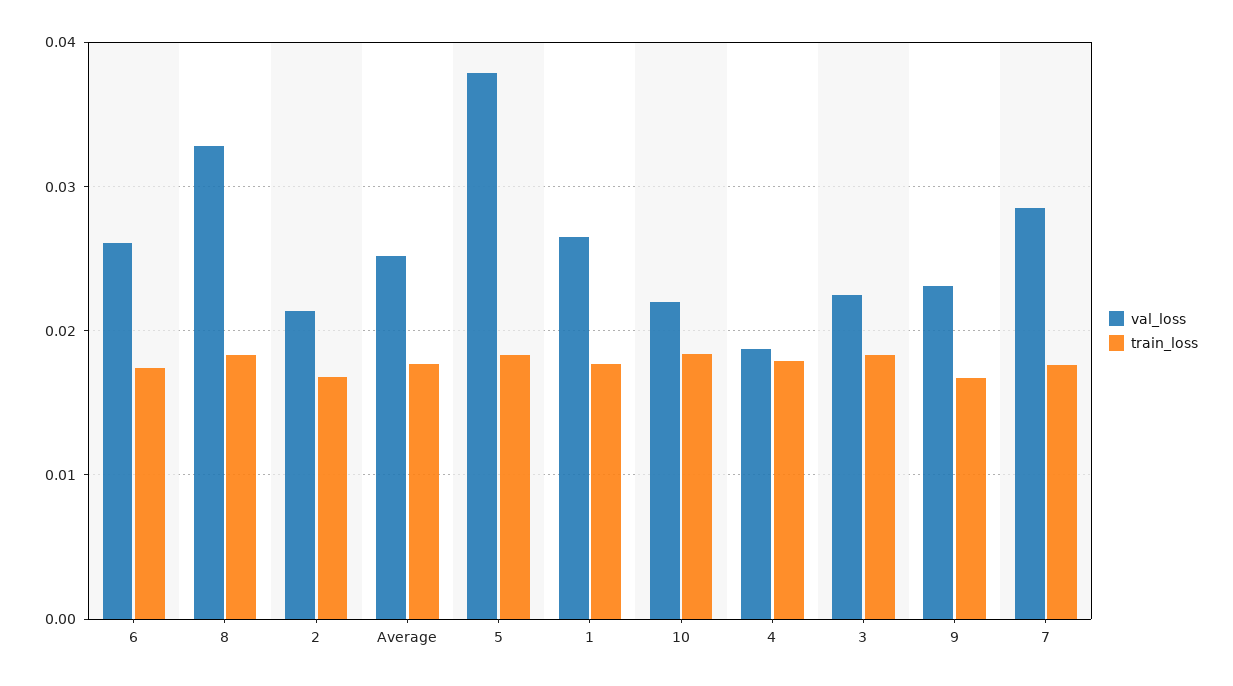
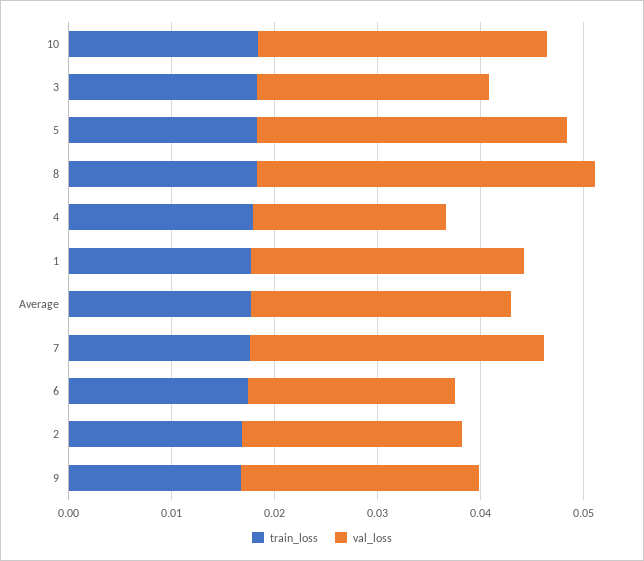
  {
    "val_loss": {
-     "6": 0.026,
+     "6": 0.02,
      "8": 0.033,
      "2": 0.021,
      "Average": 0.025,
-     "5": 0.038,
+     "5": 0.03,
      "1": 0.027,
-     "10": 0.022,
+     "10": 0.028,
      "4": 0.019,
      "3": 0.023,
      "9": 0.023,
      "7": 0.029
    },
    "train_loss": {
      "6": 0.017,
      "8": 0.018,
      "2": 0.017,
      "Average": 0.018,
      "5": 0.018,
      "1": 0.018,
      "10": 0.018,
      "4": 0.018,
      "3": 0.018,
      "9": 0.017,
      "7": 0.018
    }
  }

